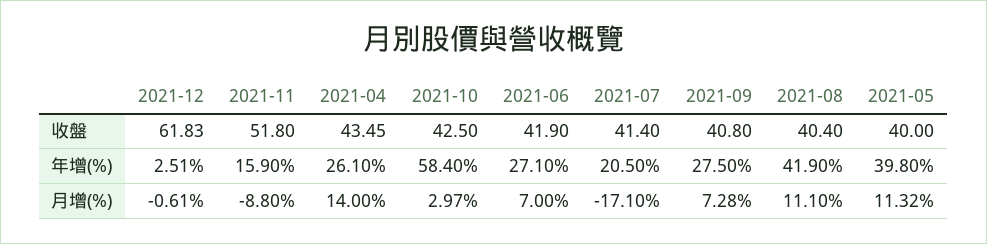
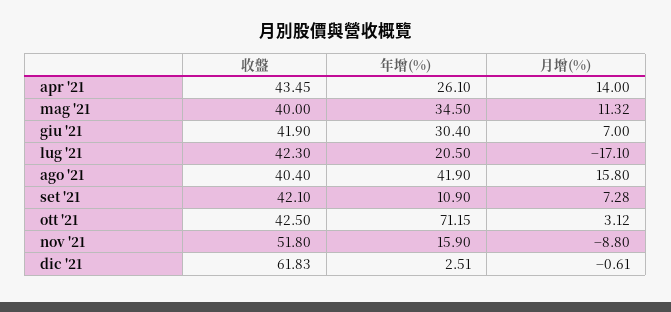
  {
    "2021-12": {
      "收盤": 61.83,
      "年增(%)": 2.51,
      "月增(%)": -0.61
    },
    "2021-11": {
      "收盤": 51.8,
      "年增(%)": 15.9,
      "月增(%)": -8.8
    },
    "2021-04": {
      "收盤": 43.45,
      "年增(%)": 26.1,
      "月增(%)": 14
    },
    "2021-10": {
      "收盤": 42.5,
-     "年增(%)": 58.4,
+     "年增(%)": 71.15,
-     "月增(%)": 2.97
+     "月增(%)": 3.12
    },
    "2021-06": {
      "收盤": 41.9,
-     "年增(%)": 27.1,
+     "年增(%)": 30.4,
      "月增(%)": 7
    },
    "2021-07": {
-     "收盤": 41.4,
+     "收盤": 42.3,
      "年增(%)": 20.5,
      "月增(%)": -17.1
    },
    "2021-09": {
-     "收盤": 40.8,
+     "收盤": 42.1,
-     "年增(%)": 27.5,
+     "年增(%)": 10.9,
      "月增(%)": 7.28
    },
    "2021-08": {
      "收盤": 40.4,
      "年增(%)": 41.9,
-     "月增(%)": 11.1
+     "月增(%)": 15.8
    },
    "2021-05": {
      "收盤": 40,
-     "年增(%)": 39.8,
+     "年增(%)": 34.5,
      "月增(%)": 11.32
    }
  }

